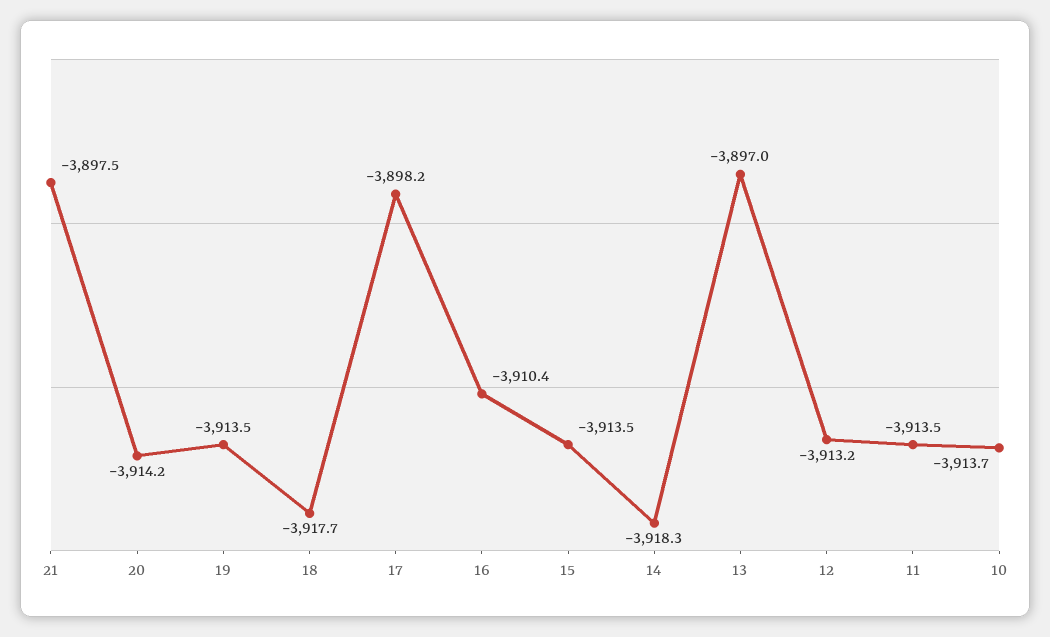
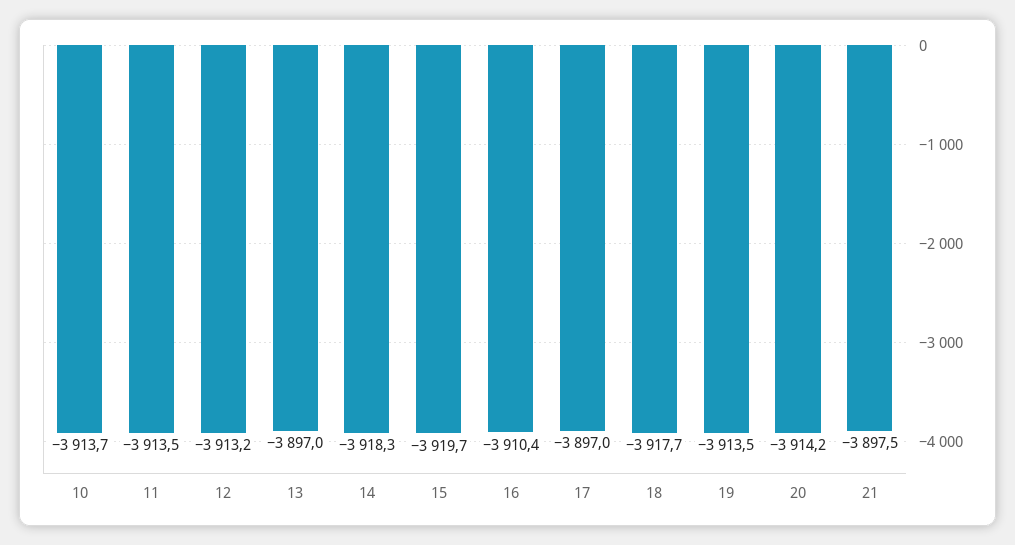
  {
    "21": -3897.5,
    "20": -3914.2,
    "19": -3913.5,
    "18": -3917.7,
-   "17": -3898.2,
+   "17": -3897,
    "16": -3910.4,
-   "15": -3913.5,
+   "15": -3919.7,
    "14": -3918.3,
    "13": -3897,
    "12": -3913.2,
    "11": -3913.5,
    "10": -3913.7
  }

